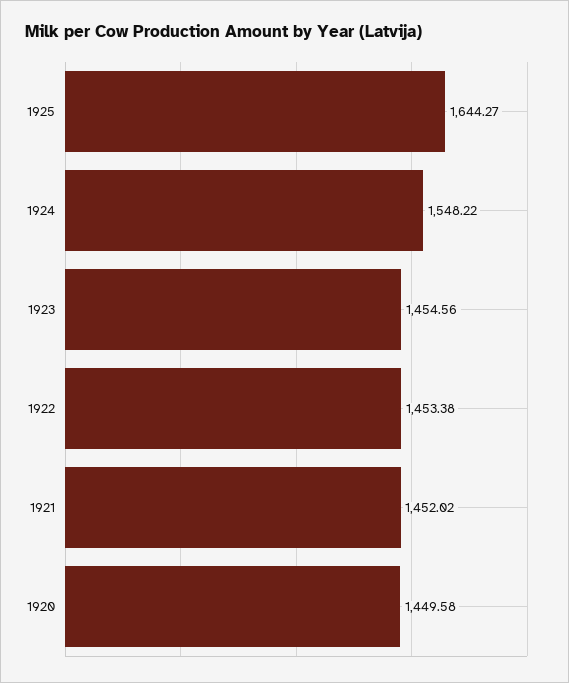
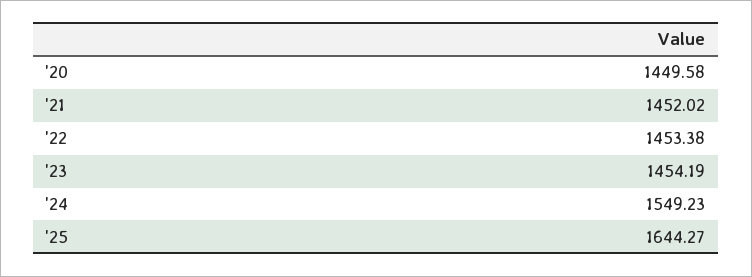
  {
    "1925": 1644.27,
-   "1924": 1548.22,
+   "1924": 1549.23,
-   "1923": 1454.56,
+   "1923": 1454.19,
    "1922": 1453.38,
    "1921": 1452.02,
    "1920": 1449.58
  }

